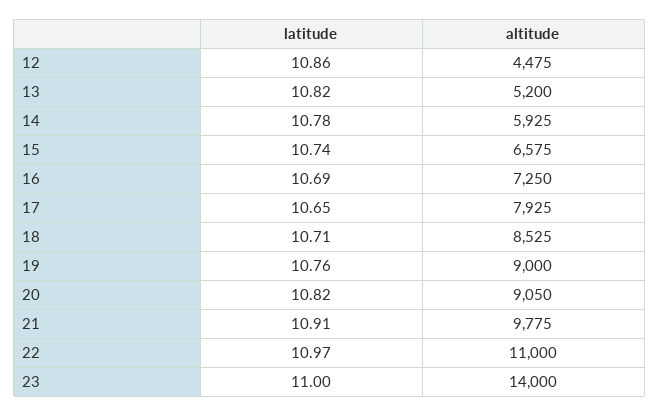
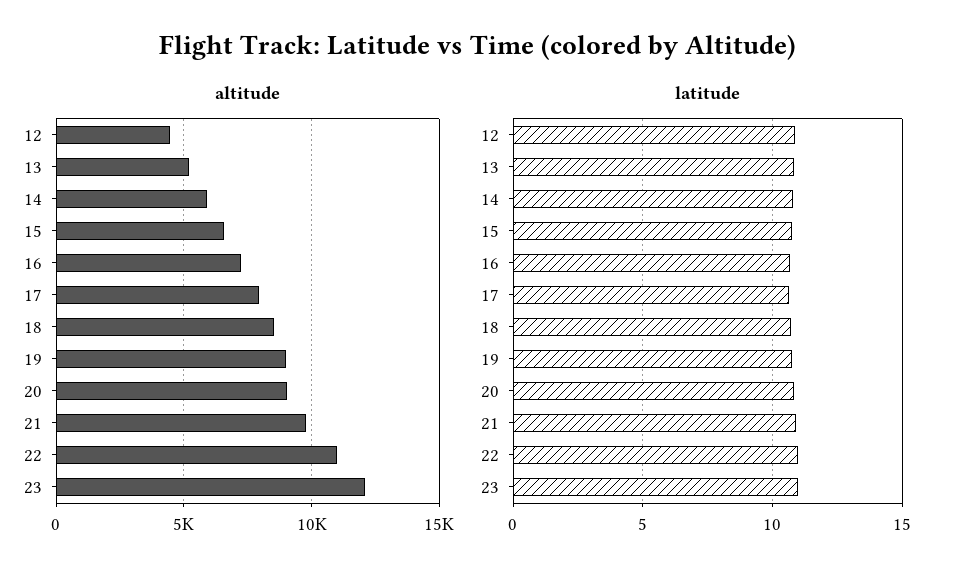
  {
    "latitude": {
      "12": 10.86,
      "13": 10.82,
      "14": 10.78,
      "15": 10.74,
      "16": 10.69,
      "17": 10.65,
      "18": 10.71,
      "19": 10.76,
      "20": 10.82,
      "21": 10.91,
      "22": 10.97,
      "23": 11
    },
    "altitude": {
      "12": 4475,
      "13": 5200,
      "14": 5925,
      "15": 6575,
      "16": 7250,
      "17": 7925,
      "18": 8525,
      "19": 9000,
      "20": 9050,
      "21": 9775,
      "22": 11000,
-     "23": 14000
+     "23": 12000
    }
  }

